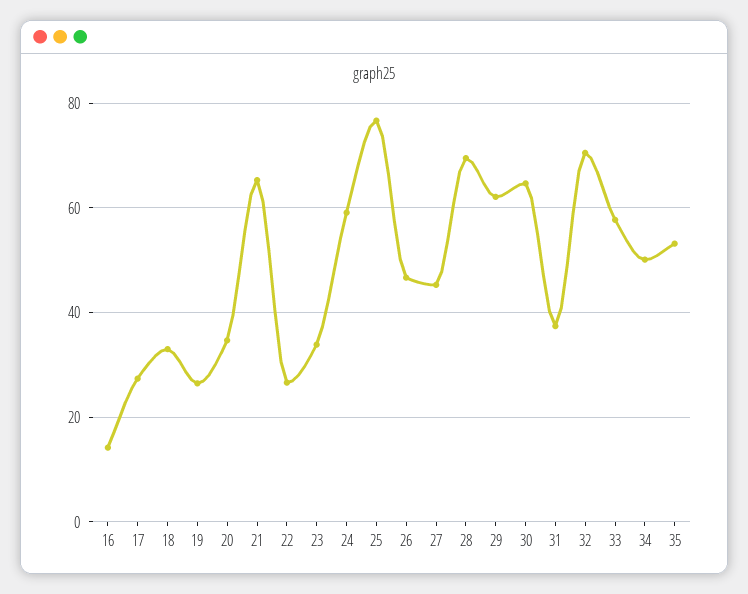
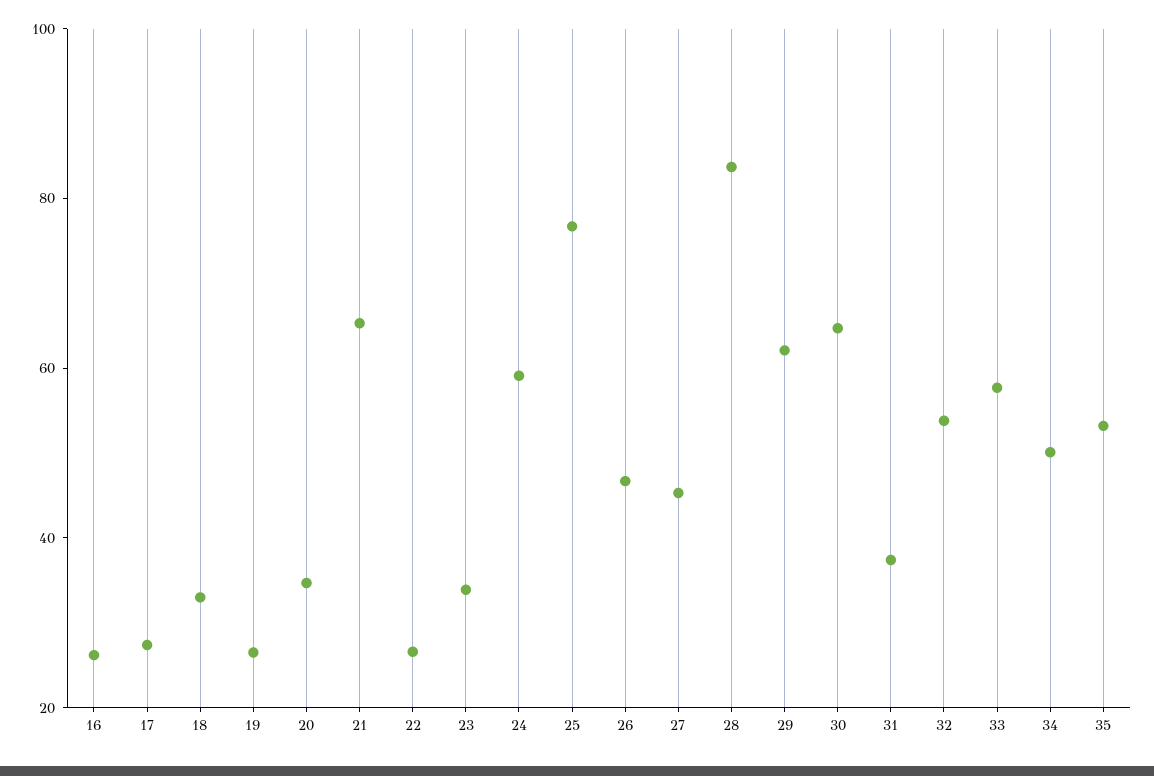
  {
-   "16": 14,
+   "16": 25,
    "17": 28,
    "18": 34,
    "19": 26,
    "20": 34,
    "21": 66,
    "22": 26,
    "23": 34,
    "24": 60,
    "25": 76,
    "26": 46,
    "27": 46,
-   "28": 70,
+   "28": 85,
    "29": 62,
    "30": 64,
    "31": 38,
-   "32": 70,
+   "32": 55,
    "33": 58,
    "34": 50,
    "35": 54
  }

